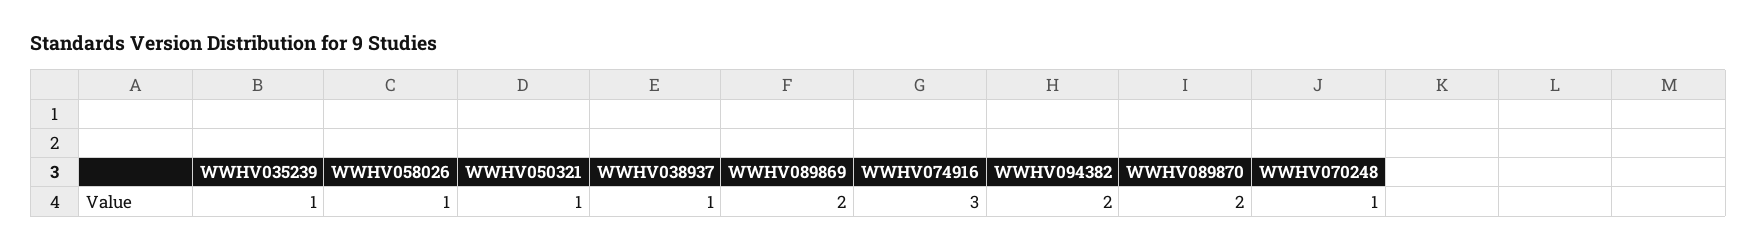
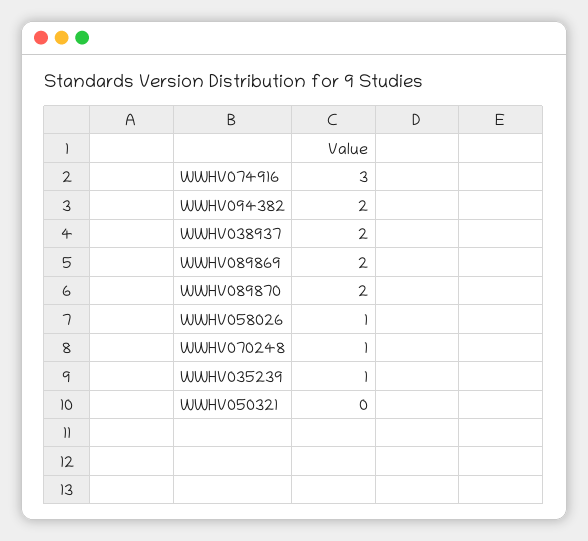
  {
    "WWHV035239": 1,
    "WWHV058026": 1,
-   "WWHV050321": 1,
+   "WWHV050321": 0,
-   "WWHV038937": 1,
+   "WWHV038937": 2,
    "WWHV089869": 2,
    "WWHV074916": 3,
    "WWHV094382": 2,
    "WWHV089870": 2,
    "WWHV070248": 1
  }

